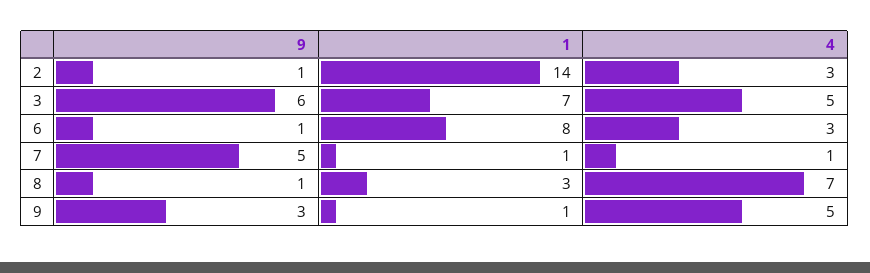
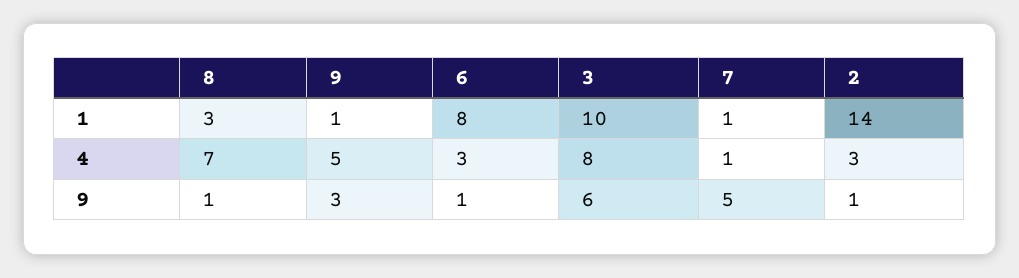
  {
    "9": {
      "2": 1,
      "3": 6,
      "6": 1,
      "7": 5,
      "8": 1,
      "9": 3
    },
    "1": {
      "2": 14,
-     "3": 7,
+     "3": 10,
      "6": 8,
      "7": 1,
      "8": 3,
      "9": 1
    },
    "4": {
      "2": 3,
-     "3": 5,
+     "3": 8,
      "6": 3,
      "7": 1,
      "8": 7,
      "9": 5
    }
  }

